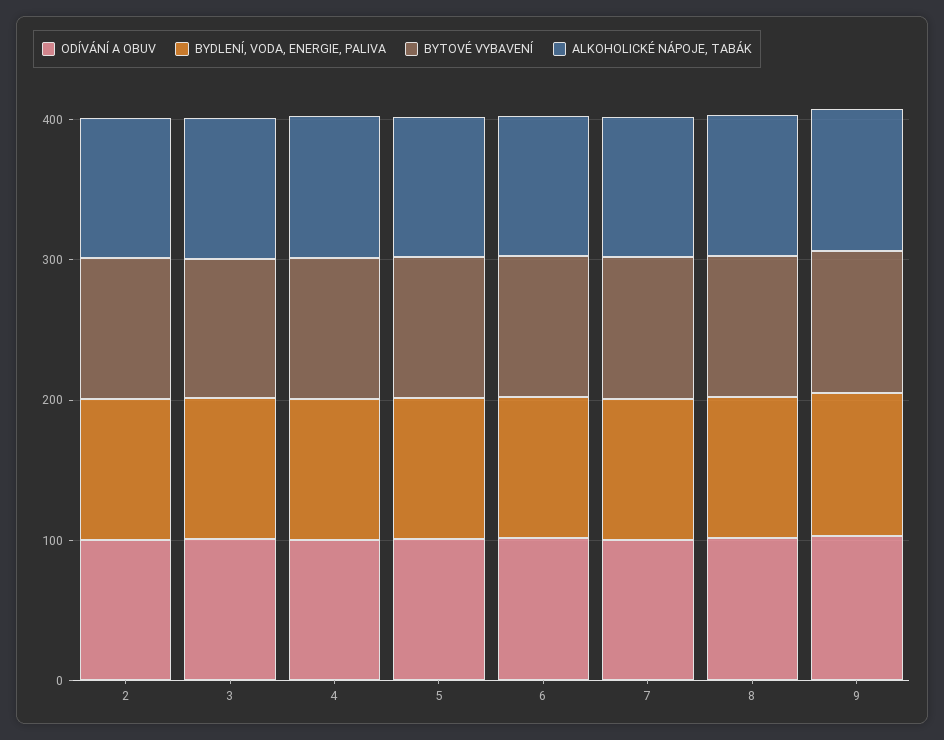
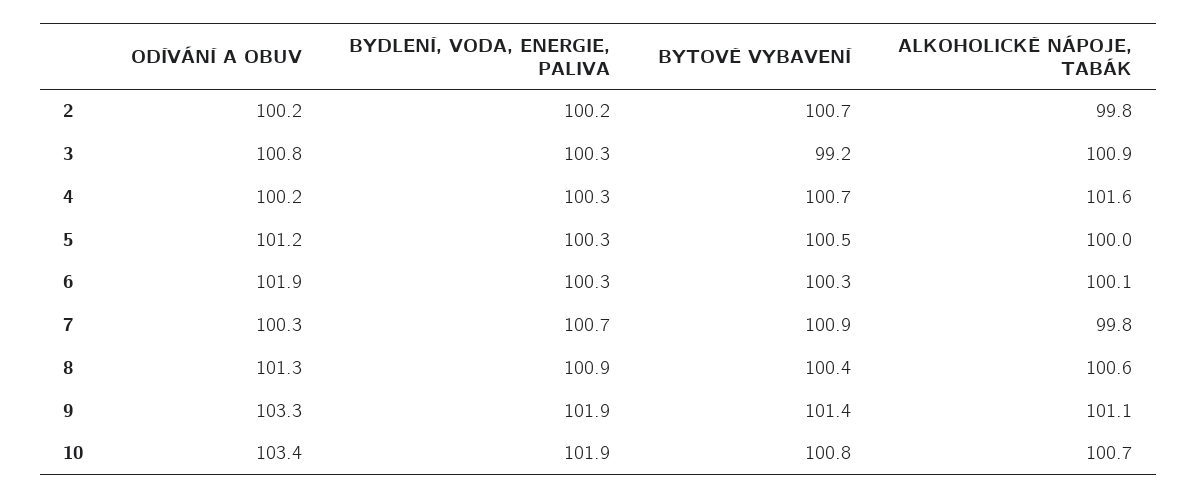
  {
    "ODÍVÁNÍ A OBUV": {
      "2": 100.2,
      "3": 100.8,
      "4": 100.2,
      "5": 101.2,
      "6": 101.9,
      "7": 100.3,
      "8": 101.3,
-     "9": 103.3
+     "9": 103.3,
+     "10": 103.4
    },
    "BYDLENÍ, VODA, ENERGIE, PALIVA": {
      "2": 100.2,
      "3": 100.3,
      "4": 100.3,
      "5": 100.3,
      "6": 100.3,
      "7": 100.7,
      "8": 100.9,
-     "9": 101.9
+     "9": 101.9,
+     "10": 101.9
    },
    "BYTOVÉ VYBAVENÍ": {
      "2": 100.7,
      "3": 99.2,
      "4": 100.7,
      "5": 100.5,
      "6": 100.3,
      "7": 100.9,
      "8": 100.4,
-     "9": 101.4
+     "9": 101.4,
+     "10": 100.8
    },
    "ALKOHOLICKÉ NÁPOJE, TABÁK": {
      "2": 99.8,
      "3": 100.9,
      "4": 101.6,
      "5": 100,
      "6": 100.1,
      "7": 99.8,
      "8": 100.6,
-     "9": 101.1
+     "9": 101.1,
+     "10": 100.7
    }
  }

